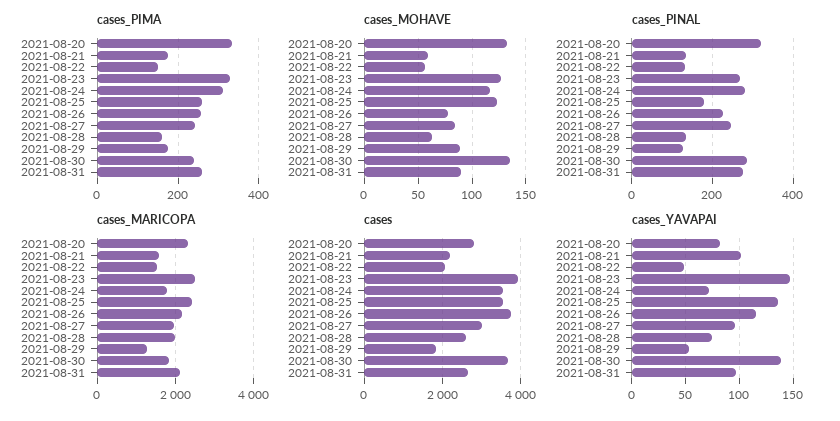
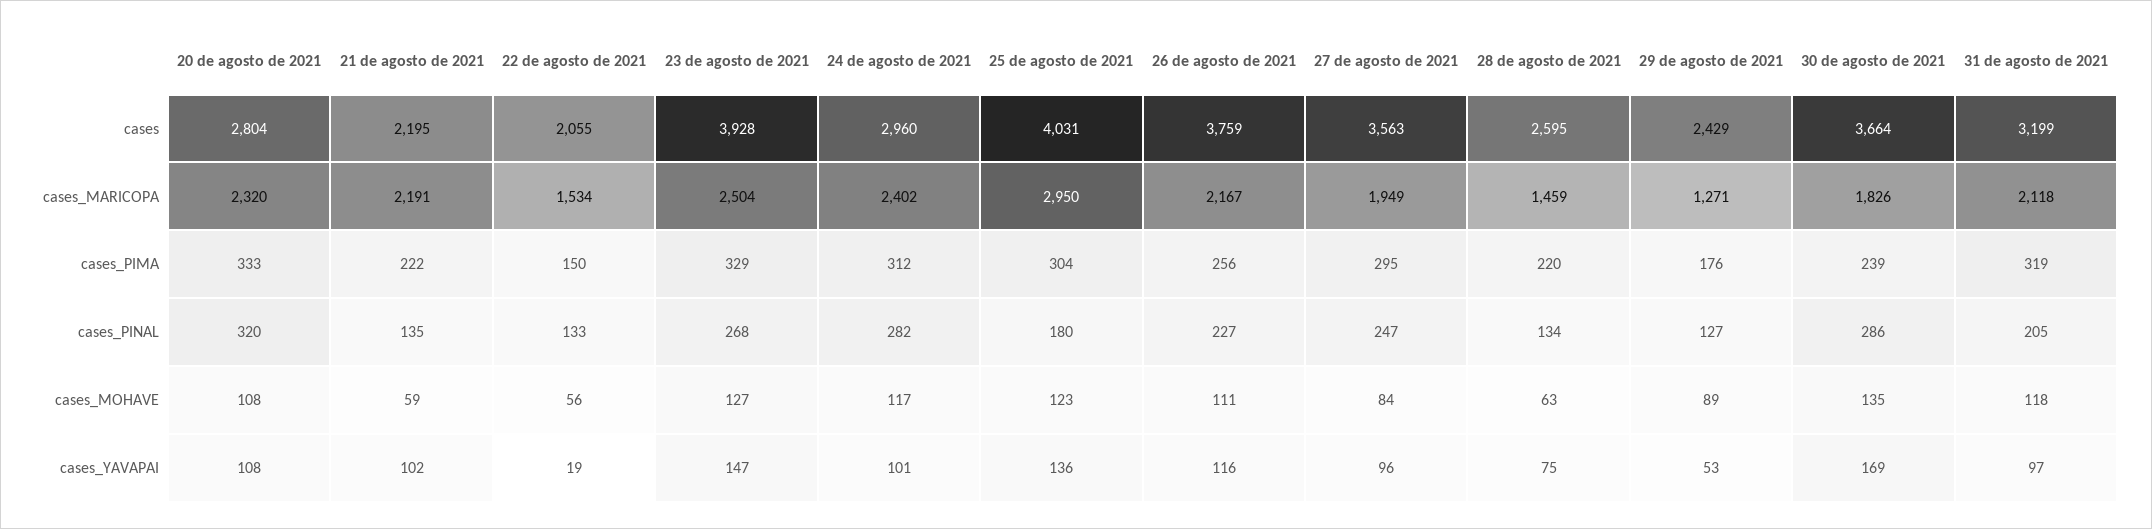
  {
    "cases_PIMA": {
      "2021-08-20": 333,
-     "2021-08-21": 180,
+     "2021-08-21": 222,
      "2021-08-22": 150,
      "2021-08-23": 329,
      "2021-08-24": 312,
-     "2021-08-25": 260,
+     "2021-08-25": 304,
      "2021-08-26": 256,
-     "2021-08-27": 240,
+     "2021-08-27": 295,
-     "2021-08-28": 160,
+     "2021-08-28": 220,
      "2021-08-29": 176,
      "2021-08-30": 239,
-     "2021-08-31": 260
+     "2021-08-31": 319
    },
    "cases_MOHAVE": {
-     "2021-08-20": 130,
+     "2021-08-20": 108,
      "2021-08-21": 59,
      "2021-08-22": 56,
      "2021-08-23": 127,
      "2021-08-24": 117,
      "2021-08-25": 123,
-     "2021-08-26": 80,
+     "2021-08-26": 111,
      "2021-08-27": 84,
      "2021-08-28": 63,
      "2021-08-29": 89,
      "2021-08-30": 135,
-     "2021-08-31": 90
+     "2021-08-31": 118
    },
    "cases_PINAL": {
      "2021-08-20": 320,
      "2021-08-21": 135,
      "2021-08-22": 133,
      "2021-08-23": 268,
      "2021-08-24": 282,
      "2021-08-25": 180,
      "2021-08-26": 227,
      "2021-08-27": 247,
      "2021-08-28": 134,
      "2021-08-29": 127,
      "2021-08-30": 286,
-     "2021-08-31": 280
+     "2021-08-31": 205
    },
    "cases_MARICOPA": {
      "2021-08-20": 2320,
-     "2021-08-21": 1600,
+     "2021-08-21": 2191,
      "2021-08-22": 1534,
      "2021-08-23": 2504,
-     "2021-08-24": 1800,
+     "2021-08-24": 2402,
-     "2021-08-25": 2400,
+     "2021-08-25": 2950,
      "2021-08-26": 2167,
      "2021-08-27": 1949,
-     "2021-08-28": 2000,
+     "2021-08-28": 1459,
      "2021-08-29": 1271,
      "2021-08-30": 1826,
      "2021-08-31": 2118
    },
    "cases": {
      "2021-08-20": 2804,
      "2021-08-21": 2195,
      "2021-08-22": 2055,
      "2021-08-23": 3928,
-     "2021-08-24": 3600,
+     "2021-08-24": 2960,
-     "2021-08-25": 3600,
+     "2021-08-25": 4031,
      "2021-08-26": 3759,
-     "2021-08-27": 3000,
+     "2021-08-27": 3563,
      "2021-08-28": 2595,
-     "2021-08-29": 1800,
+     "2021-08-29": 2429,
      "2021-08-30": 3664,
-     "2021-08-31": 2600
+     "2021-08-31": 3199
    },
    "cases_YAVAPAI": {
-     "2021-08-20": 80,
+     "2021-08-20": 108,
      "2021-08-21": 102,
-     "2021-08-22": 50,
+     "2021-08-22": 19,
      "2021-08-23": 147,
-     "2021-08-24": 70,
+     "2021-08-24": 101,
      "2021-08-25": 136,
      "2021-08-26": 116,
      "2021-08-27": 96,
      "2021-08-28": 75,
      "2021-08-29": 53,
-     "2021-08-30": 140,
+     "2021-08-30": 169,
      "2021-08-31": 97
    }
  }

